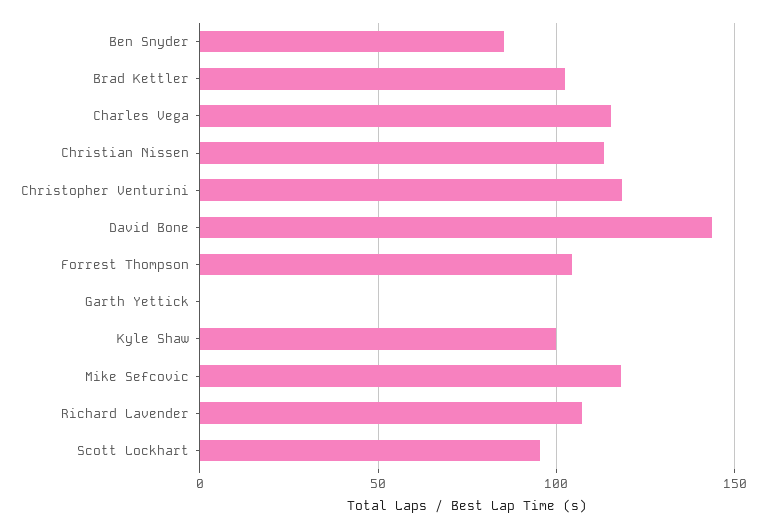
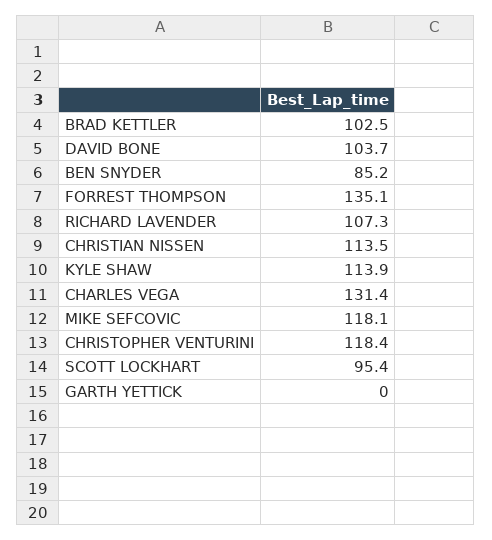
  {
    "Ben Snyder": 85.2,
    "Brad Kettler": 102.5,
-   "Charles Vega": 115,
+   "Charles Vega": 131.4,
    "Christian Nissen": 113.5,
    "Christopher Venturini": 118.4,
-   "David Bone": 145,
+   "David Bone": 103.7,
-   "Forrest Thompson": 105,
+   "Forrest Thompson": 135.1,
    "Garth Yettick": 0,
-   "Kyle Shaw": 100,
+   "Kyle Shaw": 113.9,
    "Mike Sefcovic": 118.1,
    "Richard Lavender": 107.3,
    "Scott Lockhart": 95.4
  }

